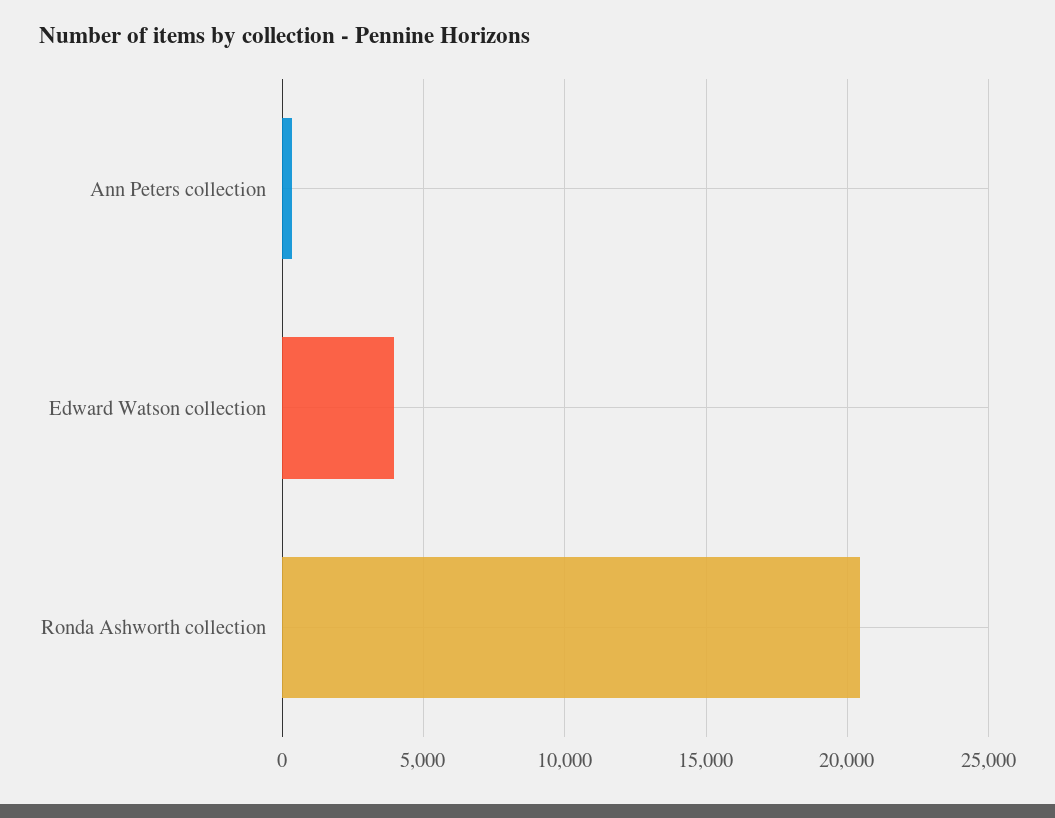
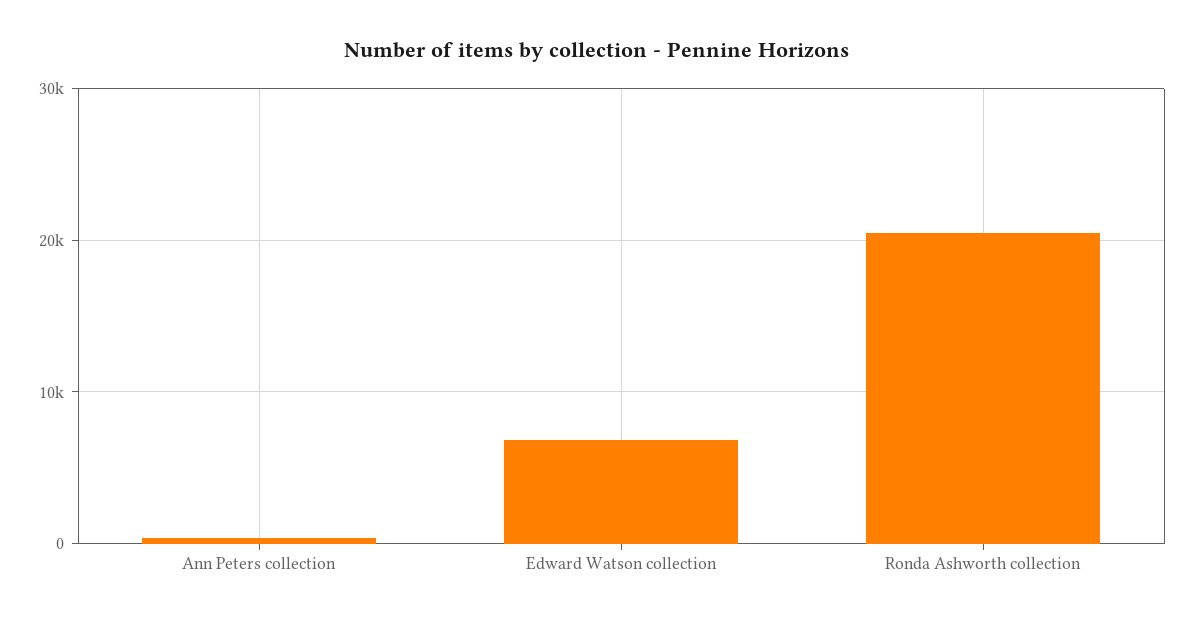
  {
    "Ann Peters collection": 500,
-   "Edward Watson collection": 4000,
+   "Edward Watson collection": 7000,
    "Ronda Ashworth collection": 20500
  }

